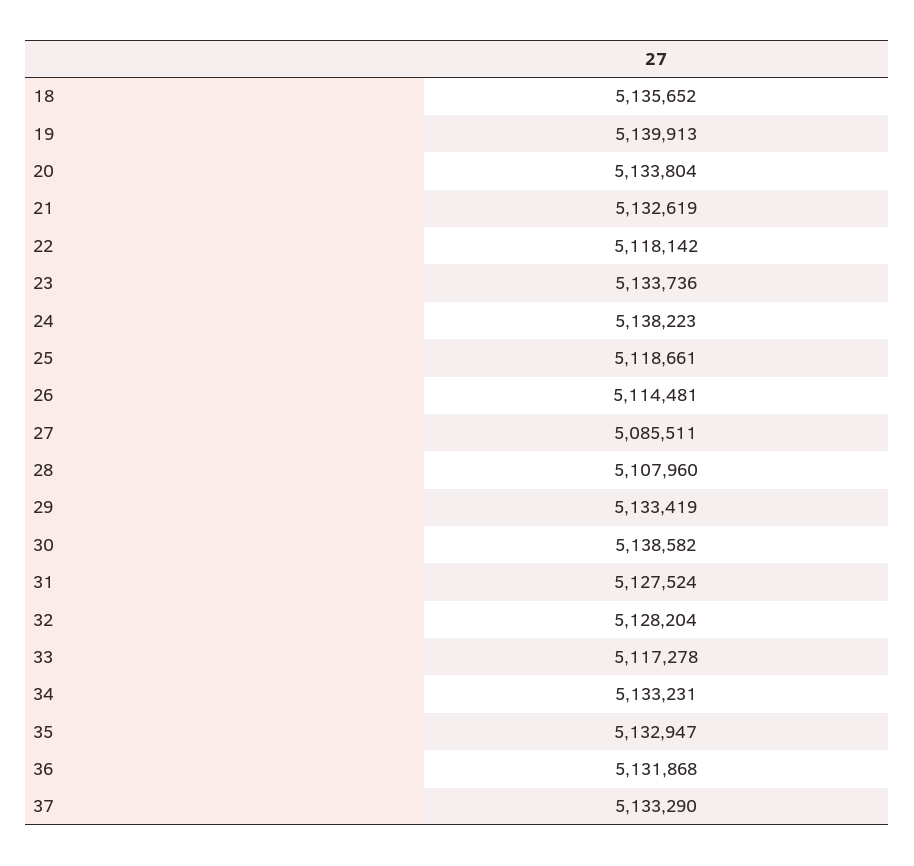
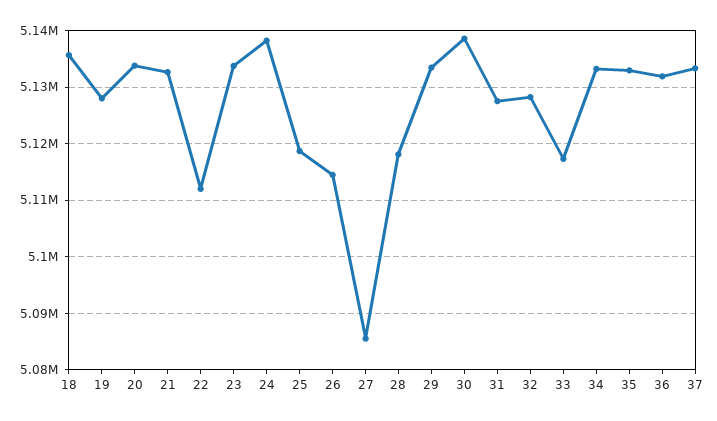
  {
    "18": 5135652,
-   "19": 5139913,
+   "19": 5128000,
    "20": 5133804,
    "21": 5132619,
-   "22": 5118142,
+   "22": 5112000,
    "23": 5133736,
    "24": 5138223,
    "25": 5118661,
    "26": 5114481,
    "27": 5085511,
-   "28": 5107960,
+   "28": 5118000,
    "29": 5133419,
    "30": 5138582,
    "31": 5127524,
    "32": 5128204,
    "33": 5117278,
    "34": 5133231,
    "35": 5132947,
    "36": 5131868,
    "37": 5133290
  }

